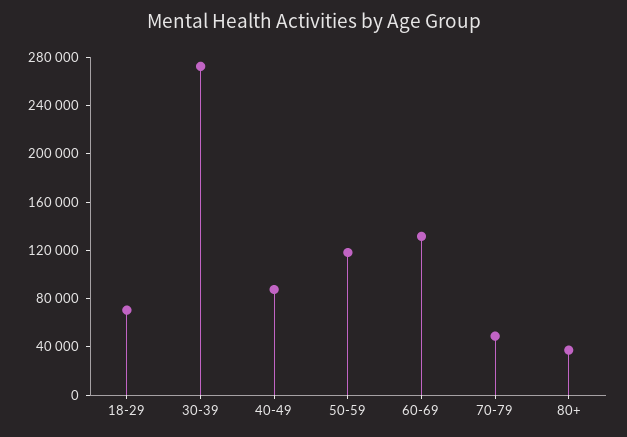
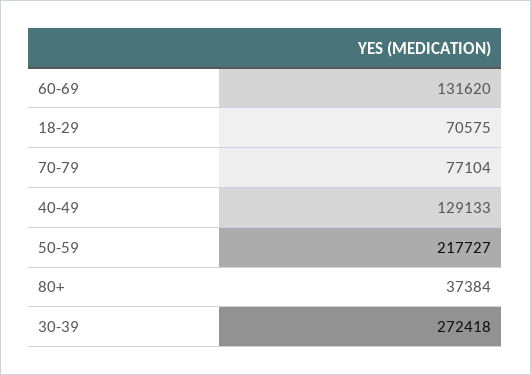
  {
    "18-29": 70575,
    "30-39": 272418,
-   "40-49": 90000,
+   "40-49": 129133,
-   "50-59": 120000,
+   "50-59": 217727,
    "60-69": 131620,
-   "70-79": 50000,
+   "70-79": 77104,
    "80+": 37384
  }

